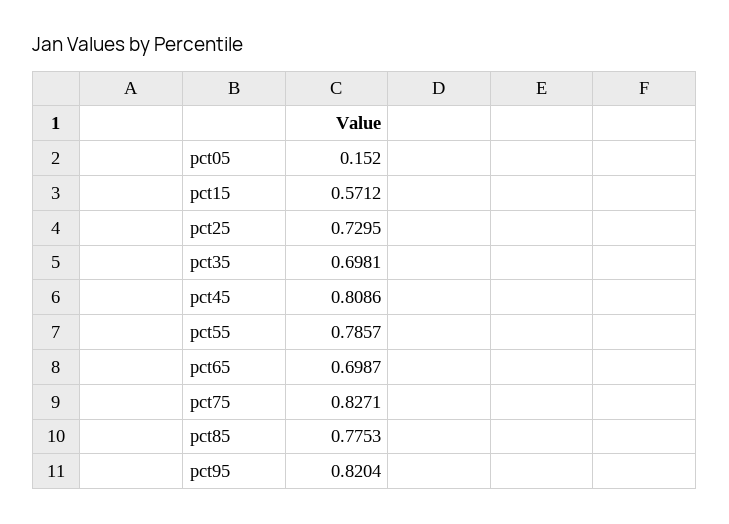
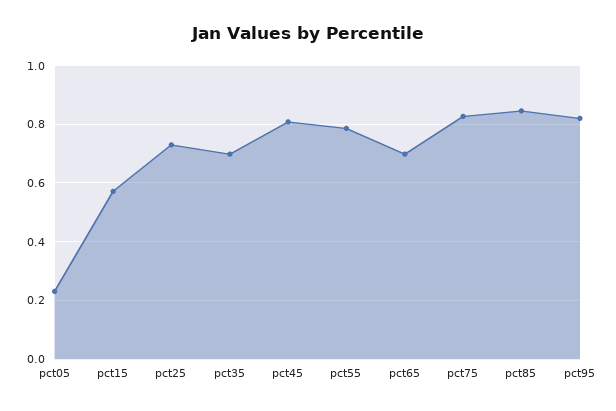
  {
-   "pct05": 0.152,
+   "pct05": 0.225,
    "pct15": 0.5712,
    "pct25": 0.7295,
    "pct35": 0.6981,
    "pct45": 0.8086,
    "pct55": 0.7857,
    "pct65": 0.6987,
    "pct75": 0.8271,
-   "pct85": 0.7753,
+   "pct85": 0.85,
    "pct95": 0.8204
  }

